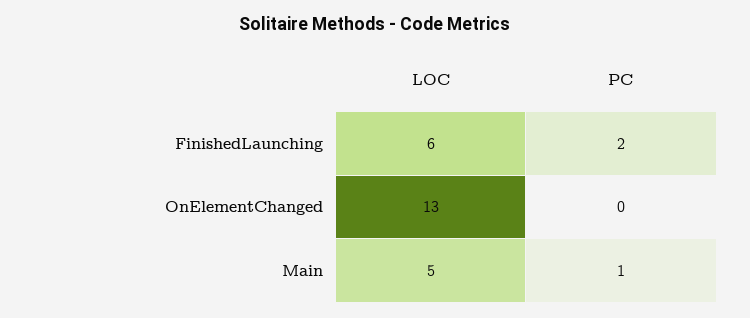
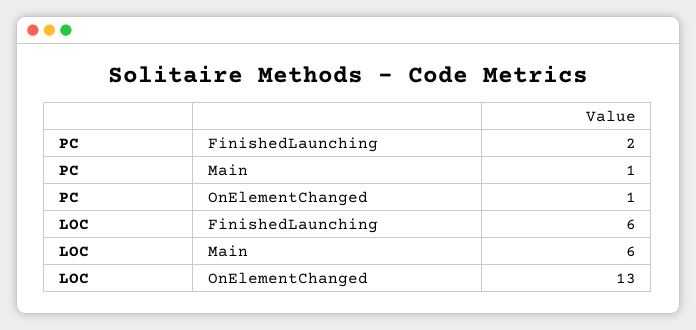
  {
    "LOC": {
      "FinishedLaunching": 6,
      "OnElementChanged": 13,
-     "Main": 5
+     "Main": 6
    },
    "PC": {
      "FinishedLaunching": 2,
-     "OnElementChanged": 0,
+     "OnElementChanged": 1,
      "Main": 1
    }
  }

